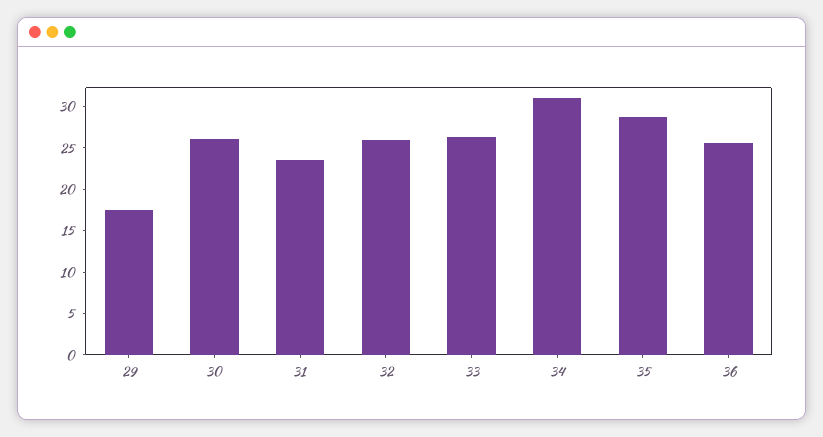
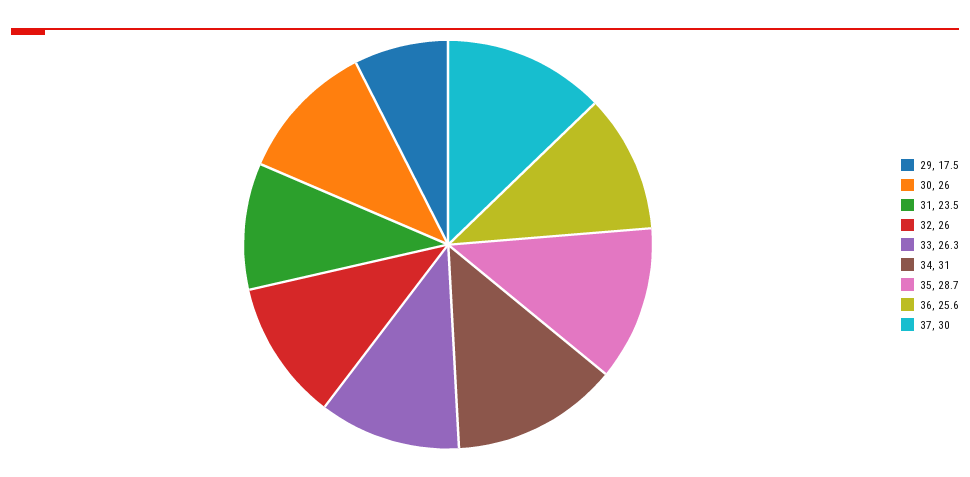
  {
    "29": 17.5,
    "30": 26,
    "31": 23.5,
    "32": 26,
    "33": 26.3,
    "34": 31,
    "35": 28.7,
-   "36": 25.6
+   "36": 25.6,
+   "37": 30
  }

